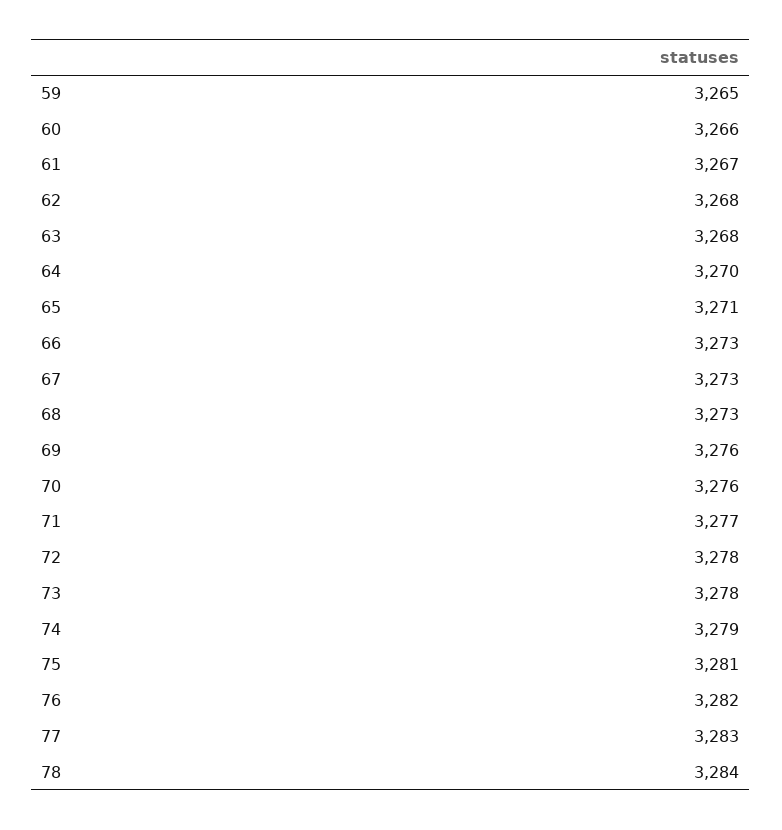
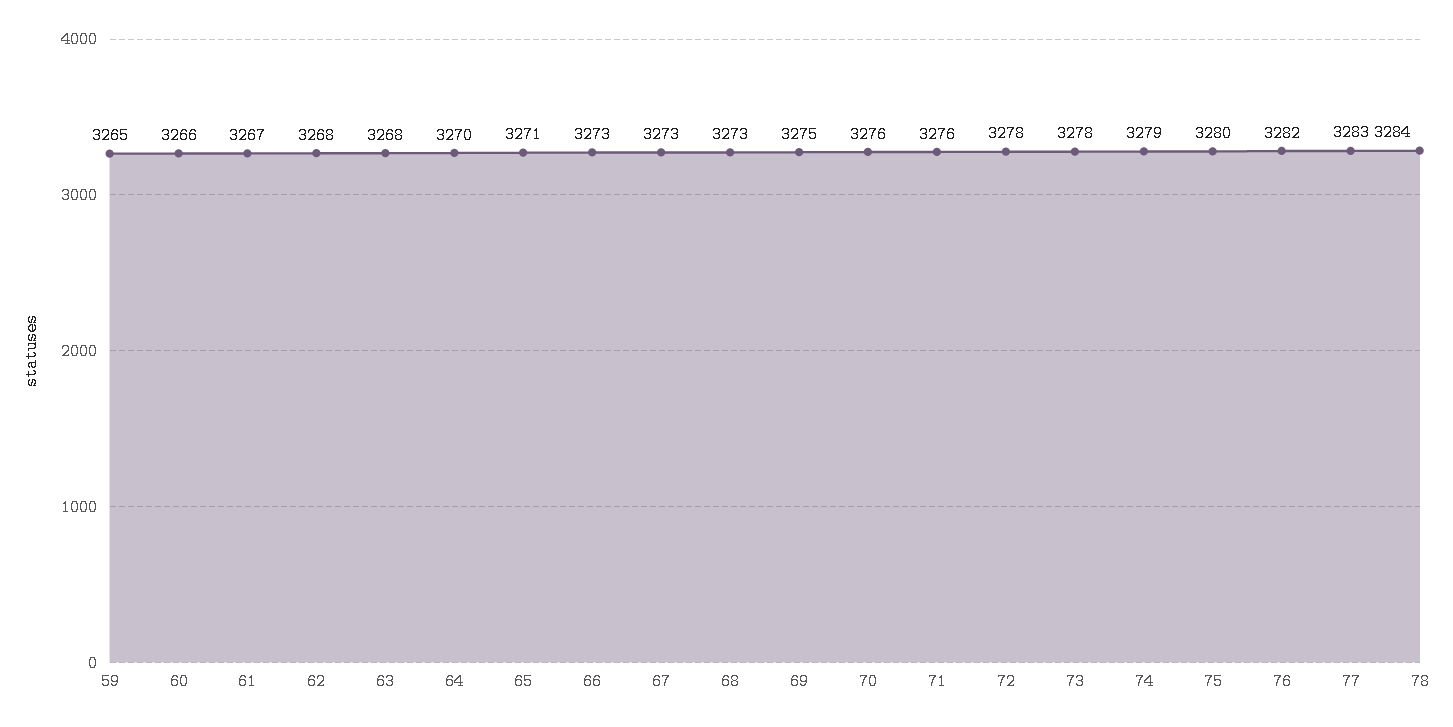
  {
    "59": 3265,
    "60": 3266,
    "61": 3267,
    "62": 3268,
    "63": 3268,
    "64": 3270,
    "65": 3271,
    "66": 3273,
    "67": 3273,
    "68": 3273,
-   "69": 3276,
+   "69": 3275,
    "70": 3276,
-   "71": 3277,
+   "71": 3276,
    "72": 3278,
    "73": 3278,
    "74": 3279,
-   "75": 3281,
+   "75": 3280,
    "76": 3282,
    "77": 3283,
    "78": 3284
  }

